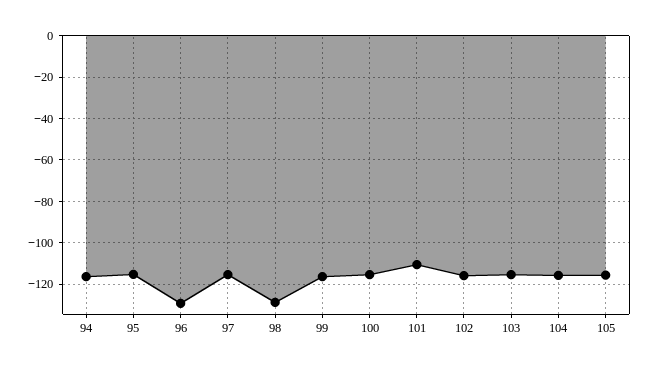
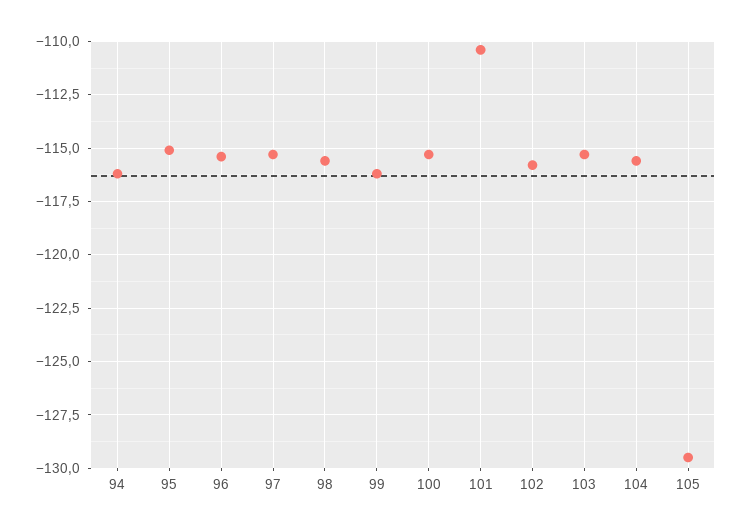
  {
    "94": -116,
    "95": -115,
-   "96": -130,
+   "96": -115.5,
    "97": -115.5,
-   "98": -130,
+   "98": -115.5,
    "99": -116,
    "100": -115.5,
    "101": -110.5,
    "102": -116,
    "103": -115.5,
    "104": -115.5,
-   "105": -115
+   "105": -129.5
  }

